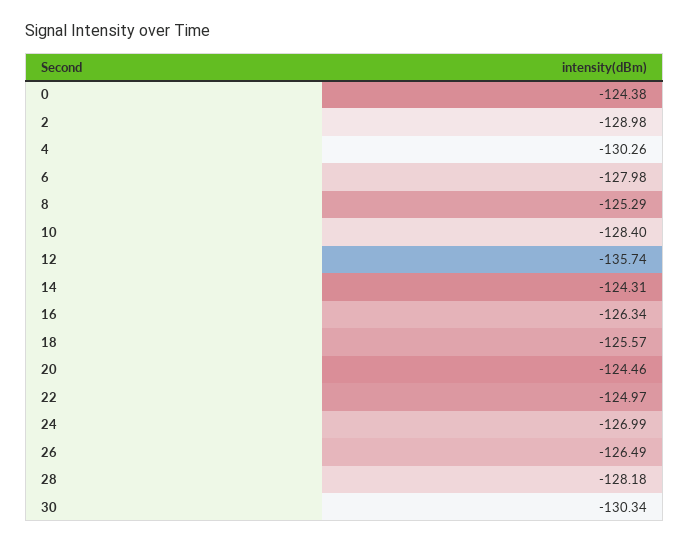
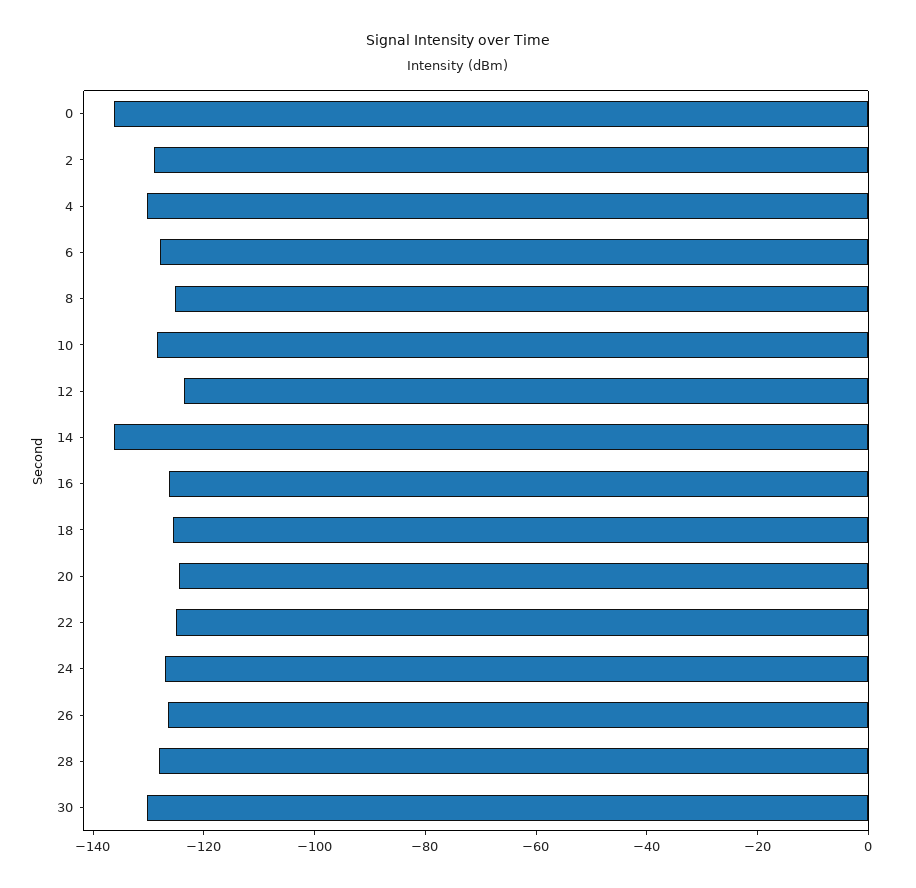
  {
-   "0": -124.38,
+   "0": -135,
    "2": -128.98,
    "4": -130.26,
    "6": -127.98,
    "8": -125.29,
    "10": -128.4,
-   "12": -135.74,
+   "12": -125,
-   "14": -124.31,
+   "14": -135,
    "16": -126.34,
    "18": -125.57,
    "20": -124.46,
    "22": -124.97,
    "24": -126.99,
    "26": -126.49,
    "28": -128.18,
    "30": -130.34
  }

